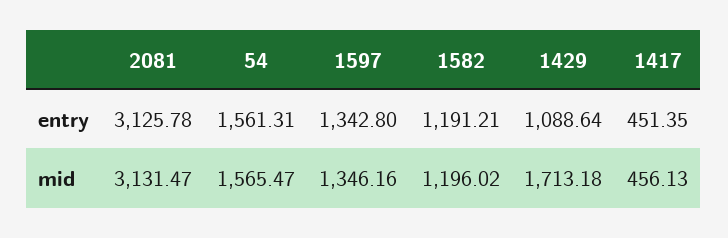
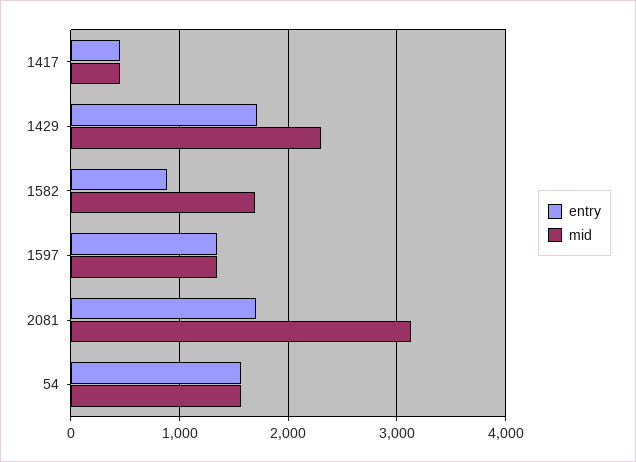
  {
    "entry": {
-     "2081": 3125.78,
+     "2081": 1700,
      "54": 1561.31,
      "1597": 1342.8,
-     "1582": 1191.21,
+     "1582": 900,
-     "1429": 1088.64,
+     "1429": 1700,
      "1417": 451.35
    },
    "mid": {
      "2081": 3131.47,
      "54": 1565.47,
      "1597": 1346.16,
-     "1582": 1196.02,
+     "1582": 1700,
-     "1429": 1713.18,
+     "1429": 2300,
      "1417": 456.13
    }
  }

